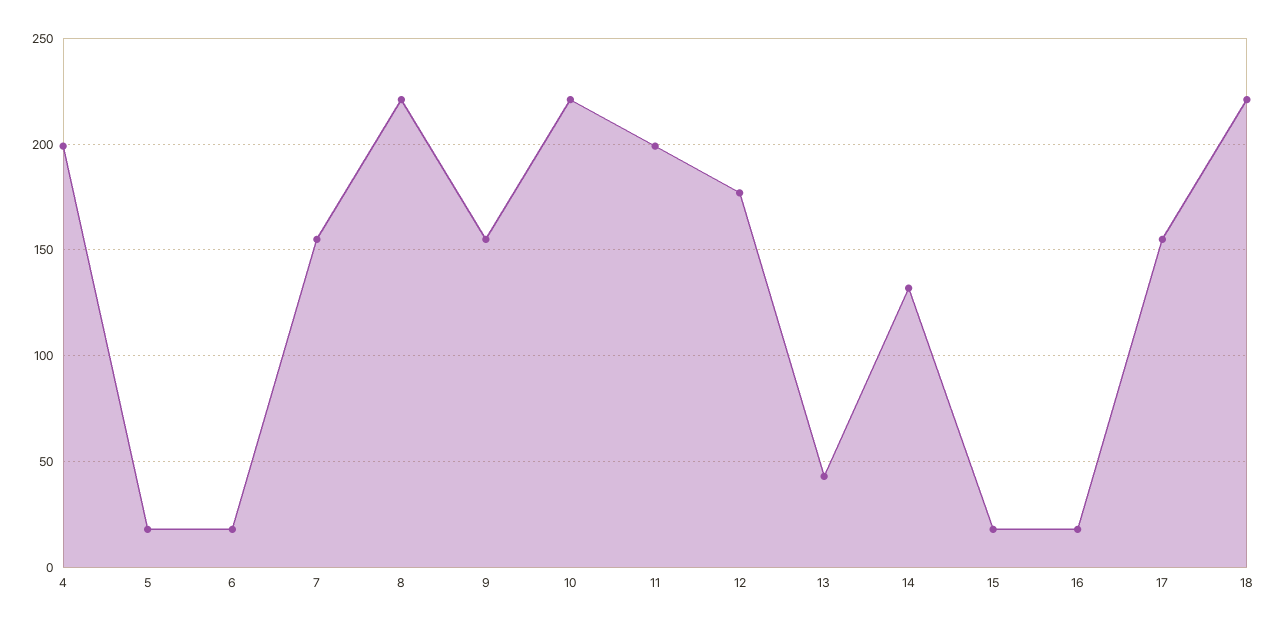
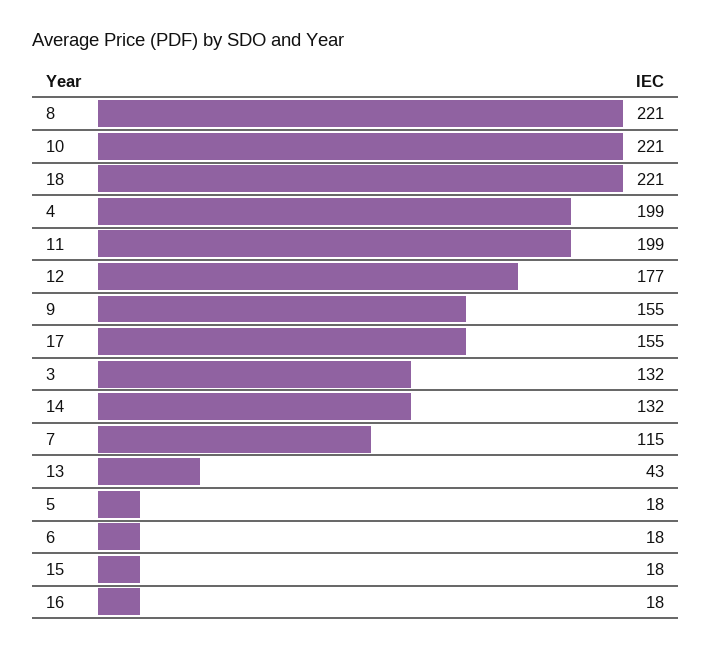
  {
    "4": 199,
    "5": 18,
    "6": 18,
-   "7": 155,
+   "7": 115,
    "8": 221,
    "9": 155,
    "10": 221,
    "11": 199,
    "12": 177,
    "13": 43,
    "14": 132,
    "15": 18,
    "16": 18,
    "17": 155,
-   "18": 221
+   "18": 221,
+   "3": 132
  }

